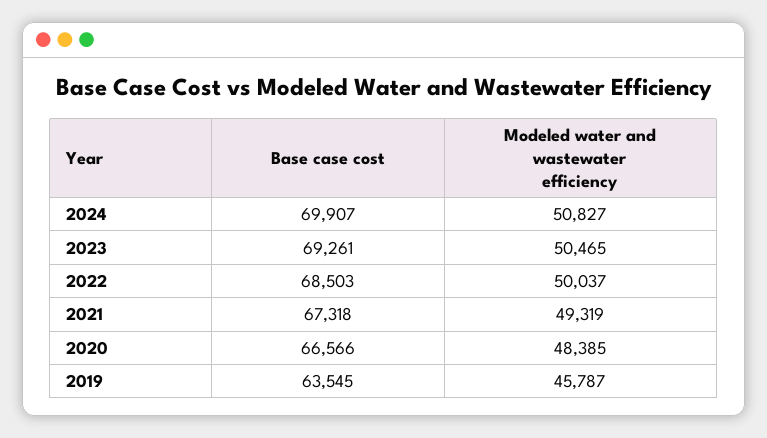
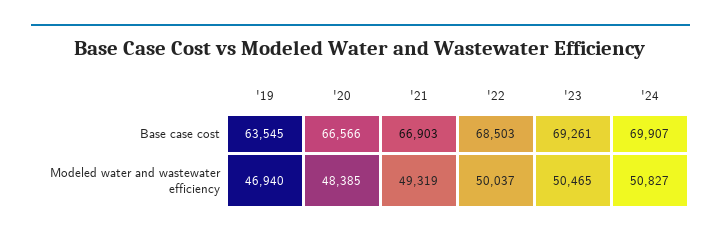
  {
    "Base case cost": {
      "2024": 69907,
      "2023": 69261,
      "2022": 68503,
-     "2021": 67318,
+     "2021": 66903,
      "2020": 66566,
      "2019": 63545
    },
    "Modeled water and wastewater efficiency": {
      "2024": 50827,
      "2023": 50465,
      "2022": 50037,
      "2021": 49319,
      "2020": 48385,
-     "2019": 45787
+     "2019": 46940
    }
  }

